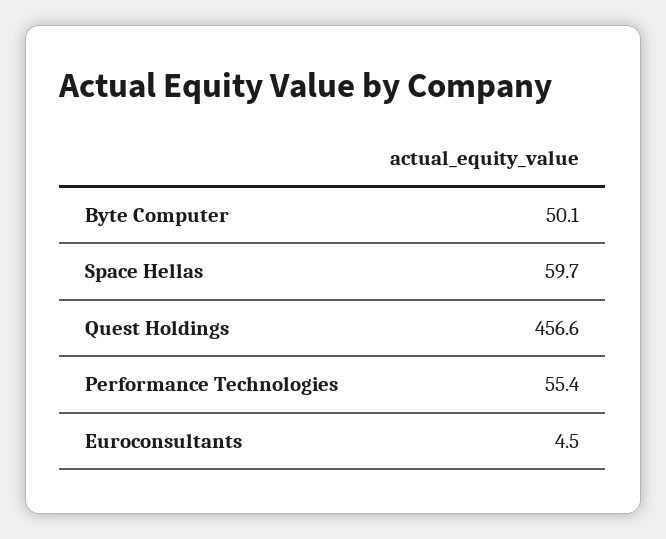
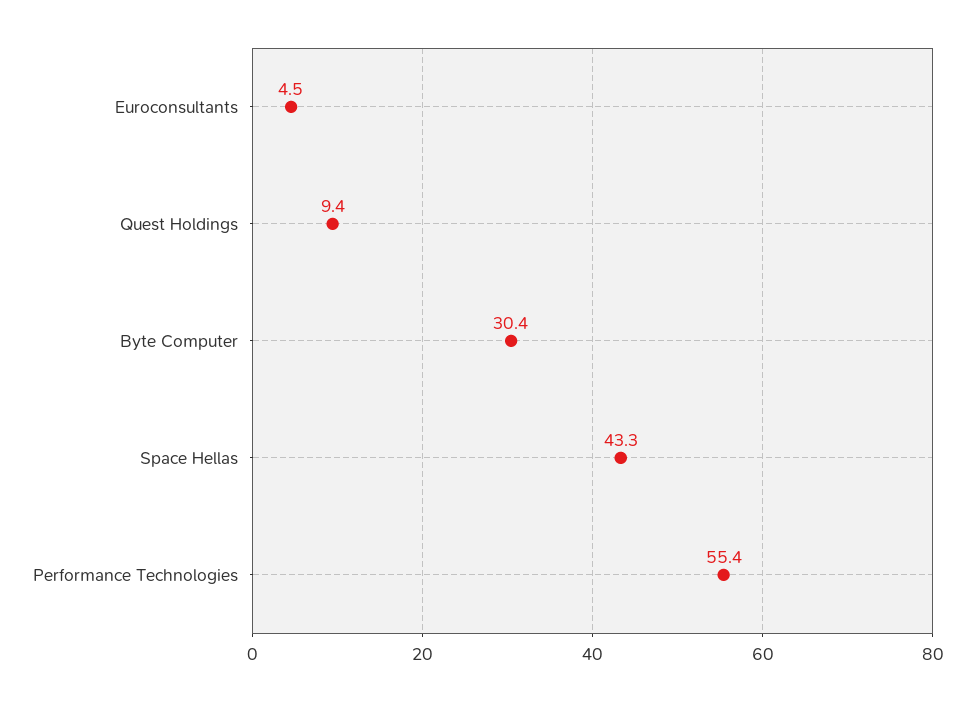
  {
-   "Byte Computer": 50.1,
+   "Byte Computer": 30.4,
-   "Space Hellas": 59.7,
+   "Space Hellas": 43.3,
-   "Quest Holdings": 456.6,
+   "Quest Holdings": 9.4,
    "Performance Technologies": 55.4,
    "Euroconsultants": 4.5
  }

